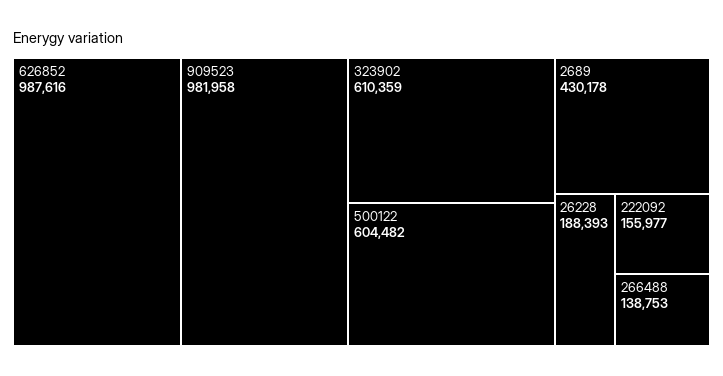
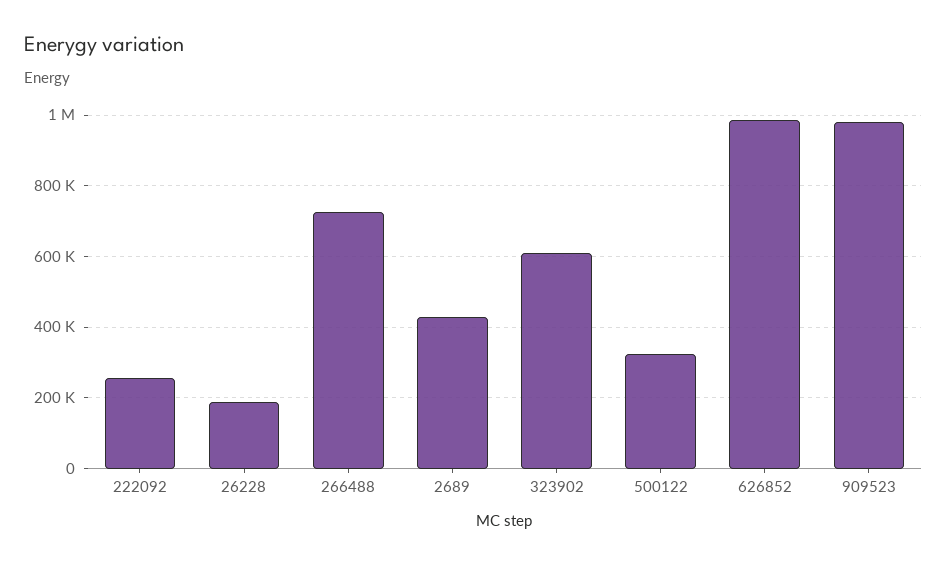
  {
    "626852": 987616,
    "909523": 981958,
    "323902": 610359,
-   "500122": 604482,
+   "500122": 320000,
    "2689": 430178,
    "26228": 188393,
-   "222092": 155977,
+   "222092": 260000,
-   "266488": 138753
+   "266488": 720000
  }

